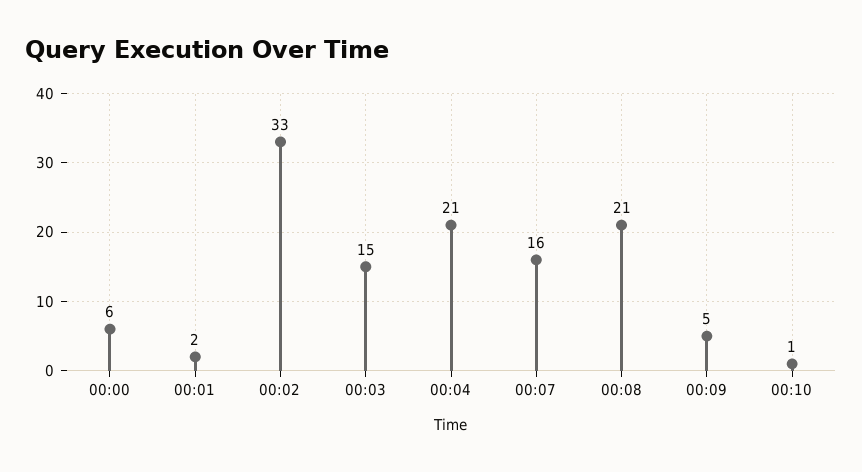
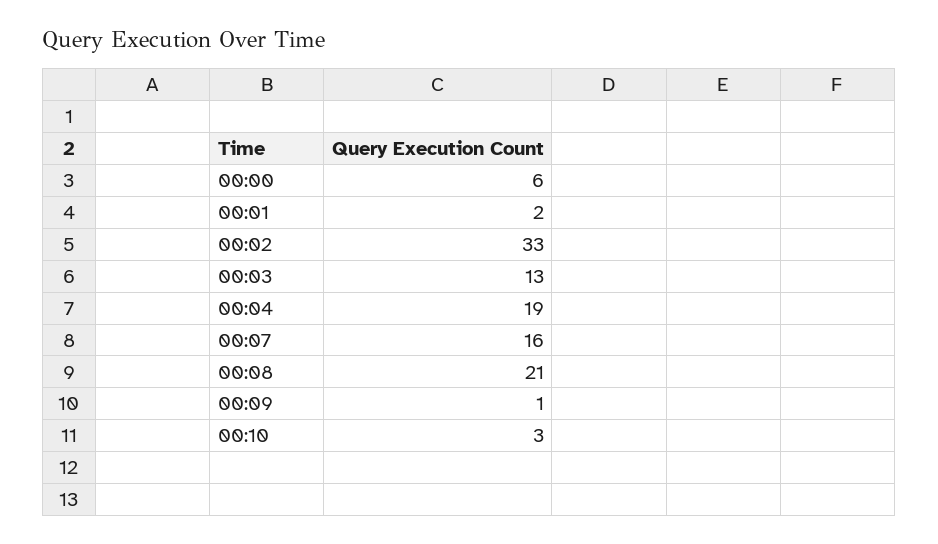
  {
    "00:00": 6,
    "00:01": 2,
    "00:02": 33,
-   "00:03": 15,
+   "00:03": 13,
-   "00:04": 21,
+   "00:04": 19,
    "00:07": 16,
    "00:08": 21,
-   "00:09": 5,
+   "00:09": 1,
-   "00:10": 1
+   "00:10": 3
  }

